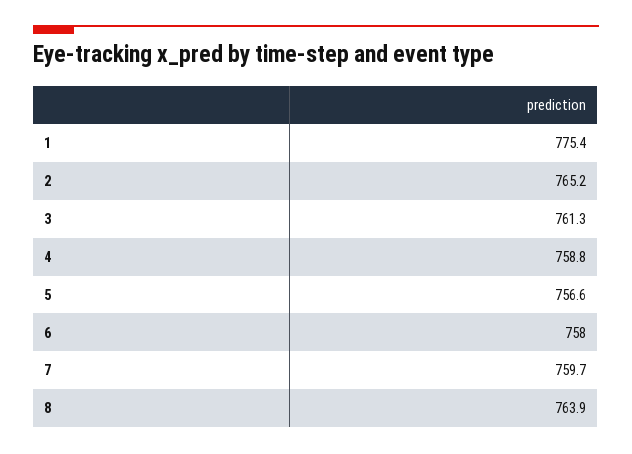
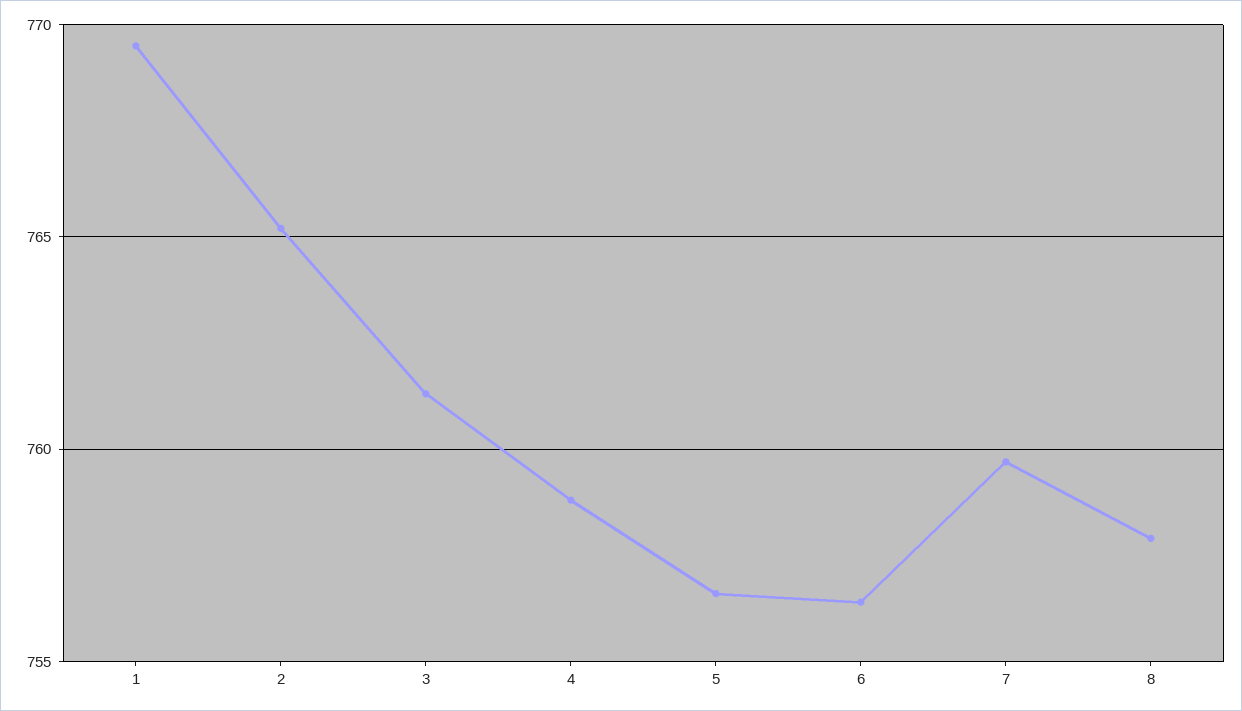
  {
-   "1": 775.4,
+   "1": 769.5,
    "2": 765.2,
    "3": 761.3,
    "4": 758.8,
    "5": 756.6,
-   "6": 758,
+   "6": 756.5,
    "7": 759.7,
-   "8": 763.9
+   "8": 758
  }

